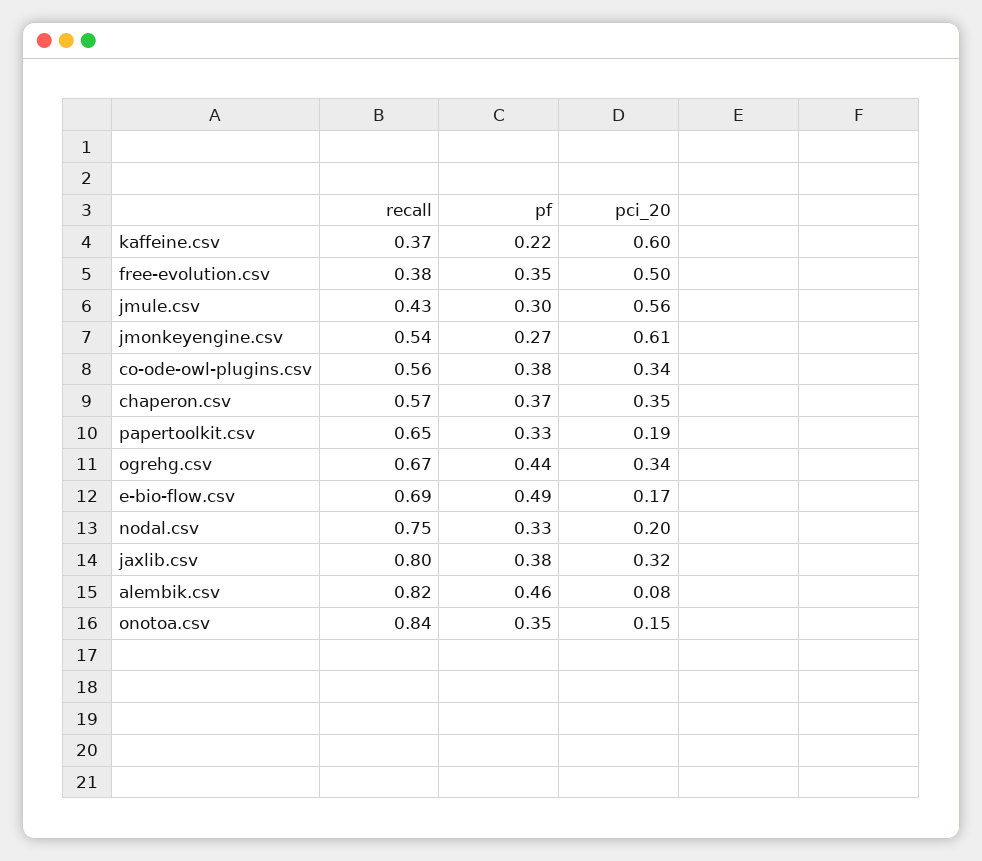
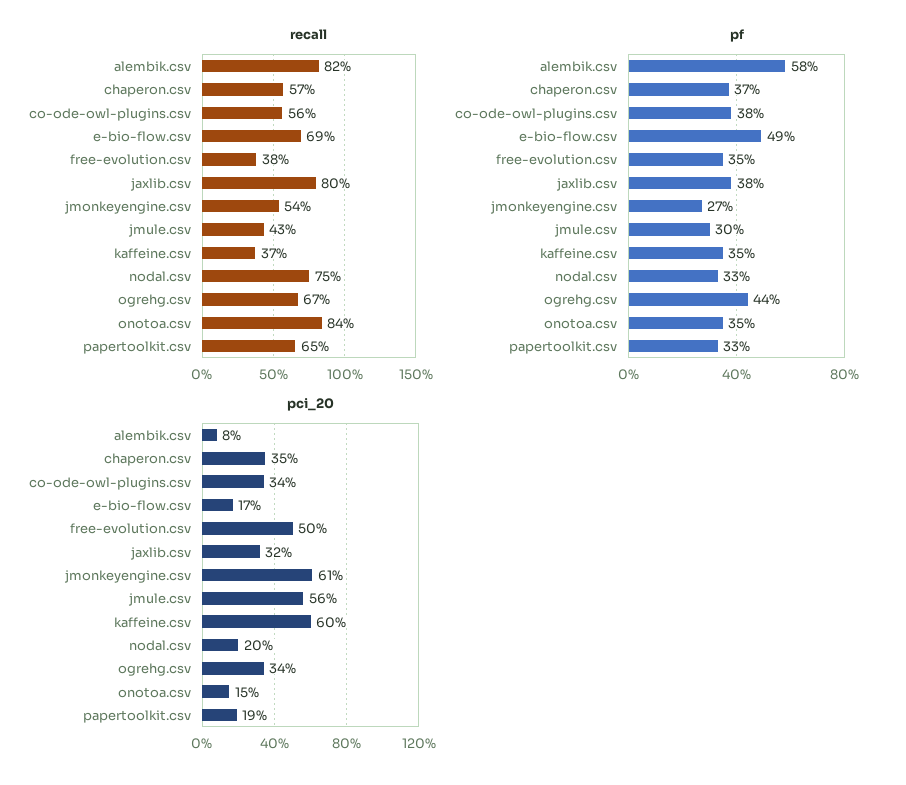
  {
    "recall": {
      "kaffeine.csv": 0.37,
      "free-evolution.csv": 0.38,
      "jmule.csv": 0.43,
      "jmonkeyengine.csv": 0.54,
      "co-ode-owl-plugins.csv": 0.56,
      "chaperon.csv": 0.57,
      "papertoolkit.csv": 0.65,
      "ogrehg.csv": 0.67,
      "e-bio-flow.csv": 0.69,
      "nodal.csv": 0.75,
      "jaxlib.csv": 0.8,
      "alembik.csv": 0.82,
      "onotoa.csv": 0.84
    },
    "pf": {
-     "kaffeine.csv": 0.22,
+     "kaffeine.csv": 0.35,
      "free-evolution.csv": 0.35,
      "jmule.csv": 0.3,
      "jmonkeyengine.csv": 0.27,
      "co-ode-owl-plugins.csv": 0.38,
      "chaperon.csv": 0.37,
      "papertoolkit.csv": 0.33,
      "ogrehg.csv": 0.44,
      "e-bio-flow.csv": 0.49,
      "nodal.csv": 0.33,
      "jaxlib.csv": 0.38,
-     "alembik.csv": 0.46,
+     "alembik.csv": 0.58,
      "onotoa.csv": 0.35
    },
    "pci_20": {
      "kaffeine.csv": 0.6,
      "free-evolution.csv": 0.5,
      "jmule.csv": 0.56,
      "jmonkeyengine.csv": 0.61,
      "co-ode-owl-plugins.csv": 0.34,
      "chaperon.csv": 0.35,
      "papertoolkit.csv": 0.19,
      "ogrehg.csv": 0.34,
      "e-bio-flow.csv": 0.17,
      "nodal.csv": 0.2,
      "jaxlib.csv": 0.32,
      "alembik.csv": 0.08,
      "onotoa.csv": 0.15
    }
  }

